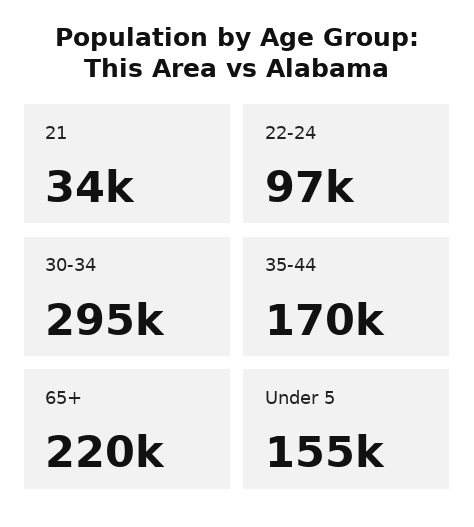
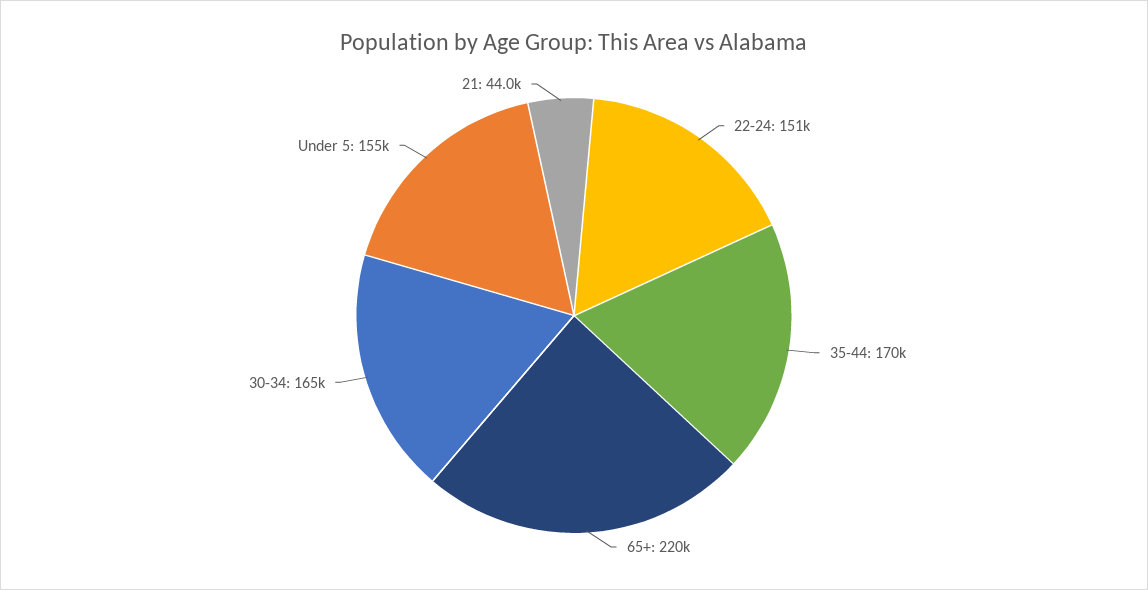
  {
-   "21": 34000,
+   "21": 44000,
-   "22-24": 97000,
+   "22-24": 151000,
-   "30-34": 295000,
+   "30-34": 165000,
    "35-44": 170000,
    "65+": 220000,
    "Under 5": 155000
  }

